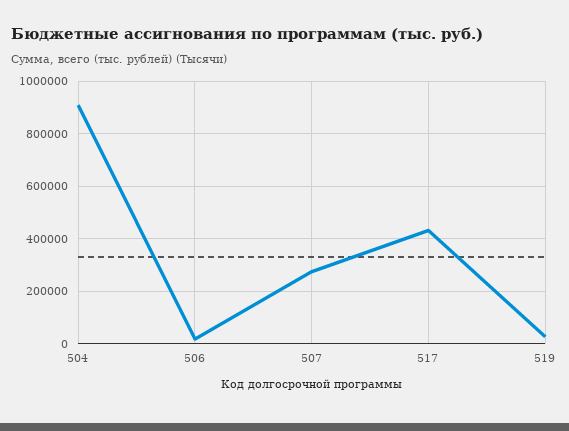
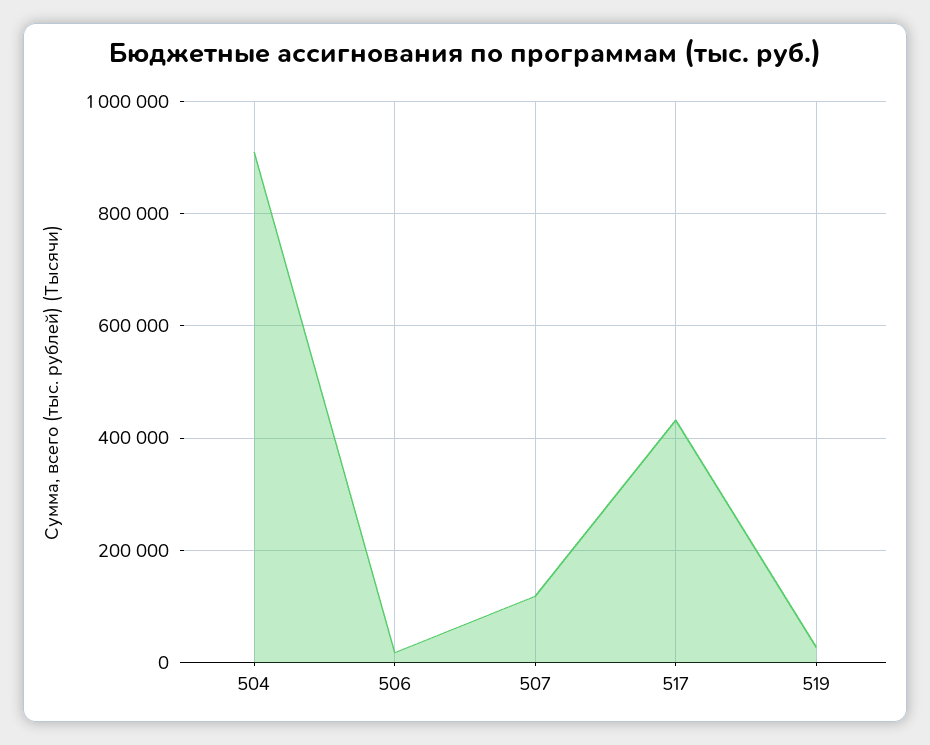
  {
    "504": 900000,
    "506": 20000,
-   "507": 275000,
+   "507": 120000,
    "517": 440000,
    "519": 20000
  }

